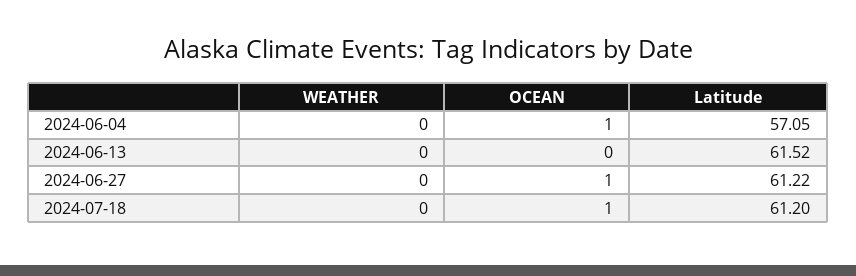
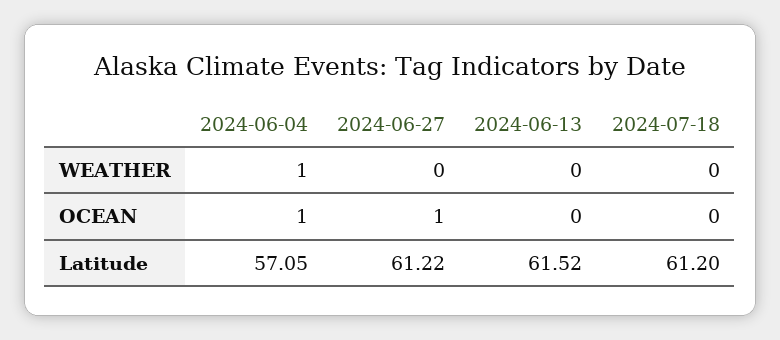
  {
    "WEATHER": {
-     "2024-06-04": 0,
+     "2024-06-04": 1,
      "2024-06-13": 0,
      "2024-06-27": 0,
      "2024-07-18": 0
    },
    "OCEAN": {
      "2024-06-04": 1,
      "2024-06-13": 0,
      "2024-06-27": 1,
-     "2024-07-18": 1
+     "2024-07-18": 0
    },
    "Latitude": {
      "2024-06-04": 57.05,
      "2024-06-13": 61.52,
      "2024-06-27": 61.22,
      "2024-07-18": 61.2
    }
  }

